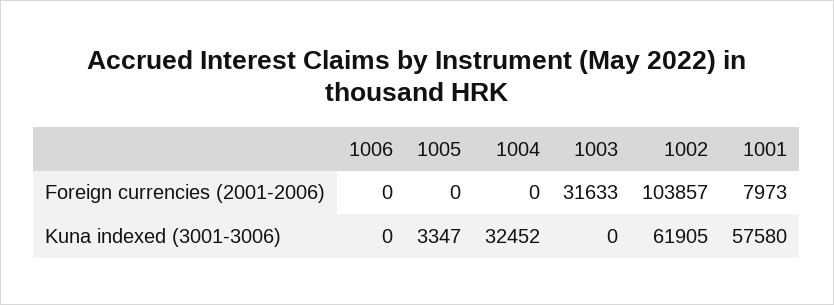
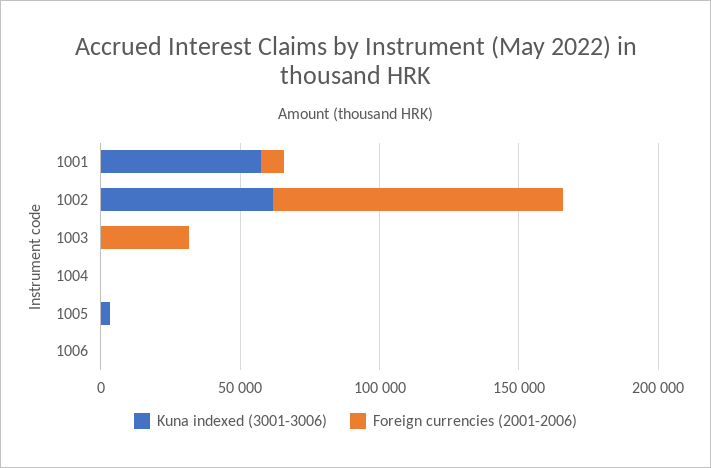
  {
    "Foreign currencies (2001-2006)": {
      "1006": 0,
      "1005": 0,
      "1004": 0,
      "1003": 31633,
      "1002": 103857,
      "1001": 7973
    },
    "Kuna indexed (3001-3006)": {
      "1006": 0,
      "1005": 3347,
-     "1004": 32452,
+     "1004": 0,
      "1003": 0,
      "1002": 61905,
      "1001": 57580
    }
  }

